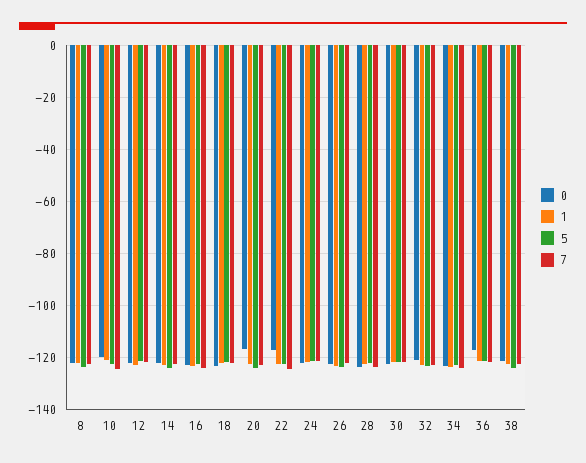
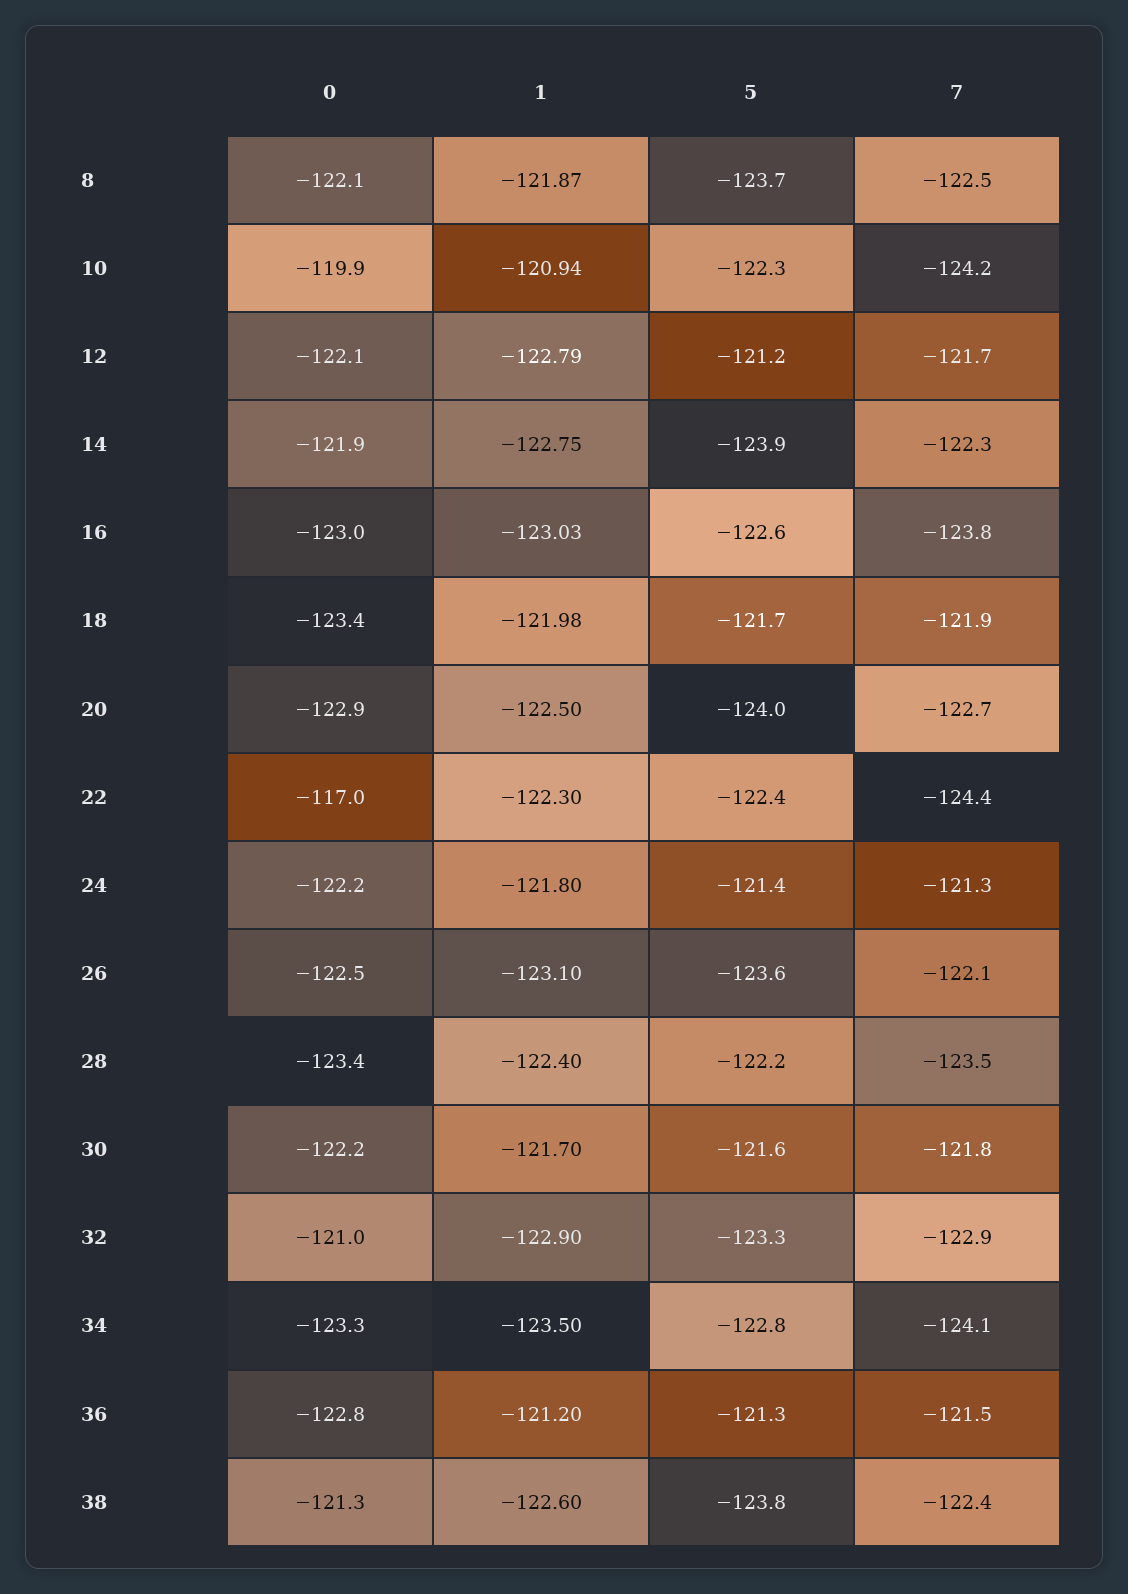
  {
    "0": {
      "8": -122.1,
      "10": -119.9,
      "12": -122.1,
      "14": -121.9,
      "16": -123,
      "18": -123.4,
-     "20": -117.5,
+     "20": -122.9,
      "22": -117,
      "24": -122.2,
      "26": -122.5,
      "28": -123.4,
      "30": -122.2,
      "32": -121,
      "34": -123.3,
-     "36": -117.5,
+     "36": -122.8,
      "38": -121.3
    },
    "1": {
      "8": -121.87,
      "10": -120.94,
      "12": -122.79,
      "14": -122.75,
      "16": -123.03,
      "18": -121.98,
      "20": -122.5,
      "22": -122.3,
      "24": -121.8,
      "26": -123.1,
      "28": -122.4,
      "30": -121.7,
      "32": -122.9,
      "34": -123.5,
      "36": -121.2,
      "38": -122.6
    },
    "5": {
      "8": -123.7,
      "10": -122.3,
      "12": -121.2,
      "14": -123.9,
      "16": -122.6,
      "18": -121.7,
      "20": -124,
      "22": -122.4,
      "24": -121.4,
      "26": -123.6,
      "28": -122.2,
      "30": -121.6,
      "32": -123.3,
      "34": -122.8,
      "36": -121.3,
      "38": -123.8
    },
    "7": {
      "8": -122.5,
      "10": -124.2,
      "12": -121.7,
      "14": -122.3,
      "16": -123.8,
      "18": -121.9,
      "20": -122.7,
      "22": -124.4,
      "24": -121.3,
      "26": -122.1,
      "28": -123.5,
      "30": -121.8,
      "32": -122.9,
      "34": -124.1,
      "36": -121.5,
      "38": -122.4
    }
  }

